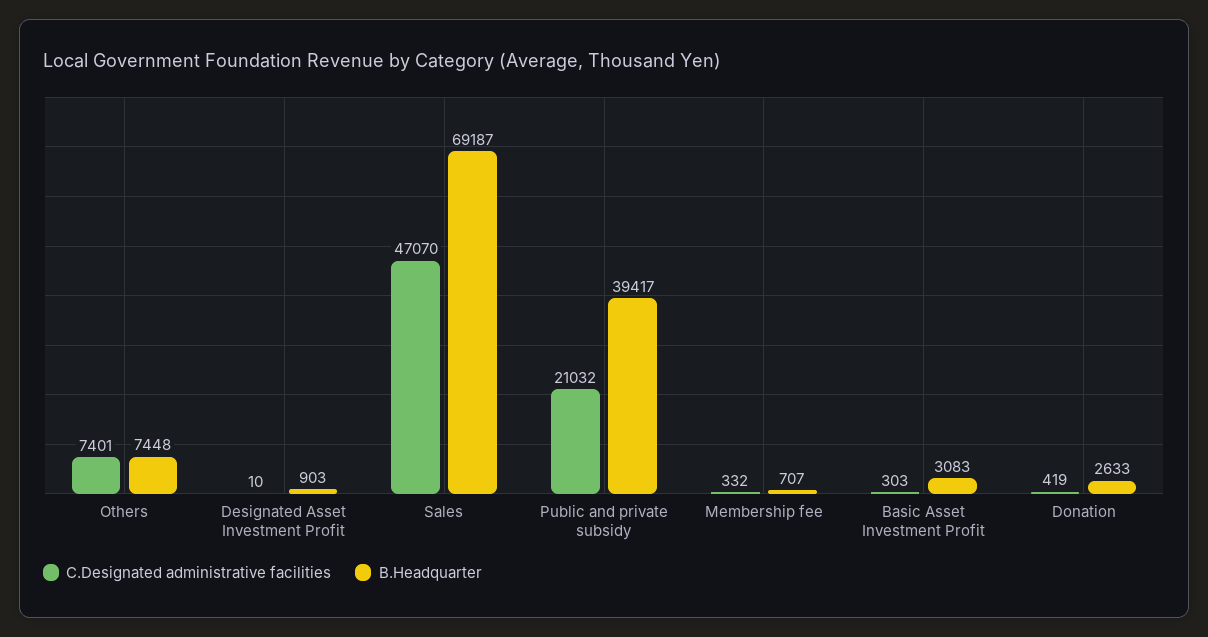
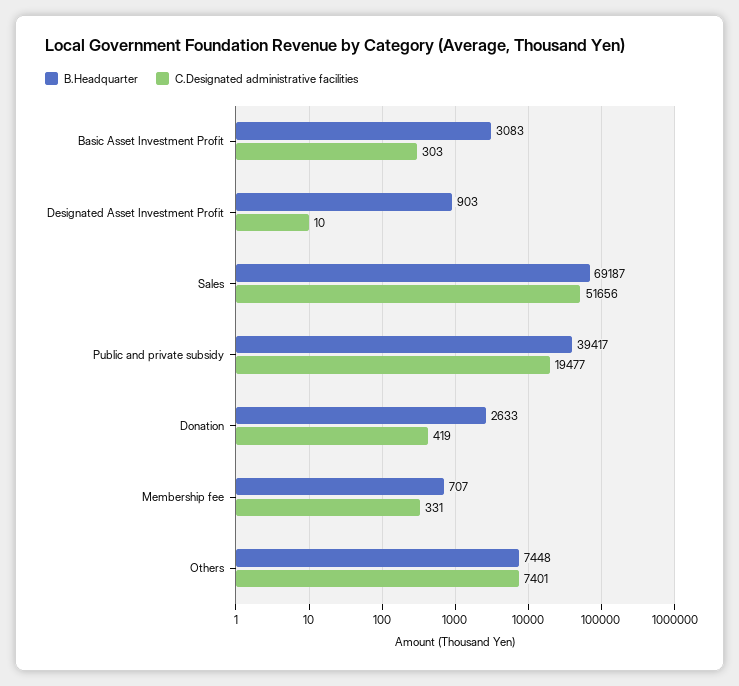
  {
    "C.Designated administrative facilities": {
      "Others": 7401,
      "Designated Asset Investment Profit": 10,
-     "Sales": 47070,
+     "Sales": 51656,
-     "Public and private subsidy": 21032,
+     "Public and private subsidy": 19477,
-     "Membership fee": 332,
+     "Membership fee": 331,
      "Basic Asset Investment Profit": 303,
      "Donation": 419
    },
    "B.Headquarter": {
      "Others": 7448,
      "Designated Asset Investment Profit": 903,
      "Sales": 69187,
      "Public and private subsidy": 39417,
      "Membership fee": 707,
      "Basic Asset Investment Profit": 3083,
      "Donation": 2633
    }
  }

